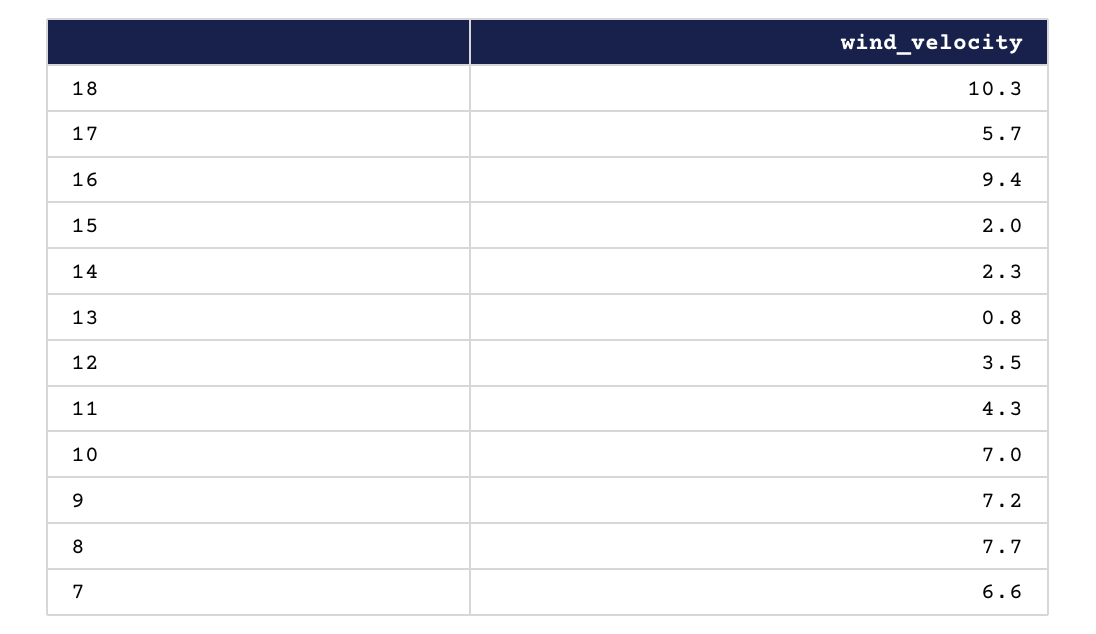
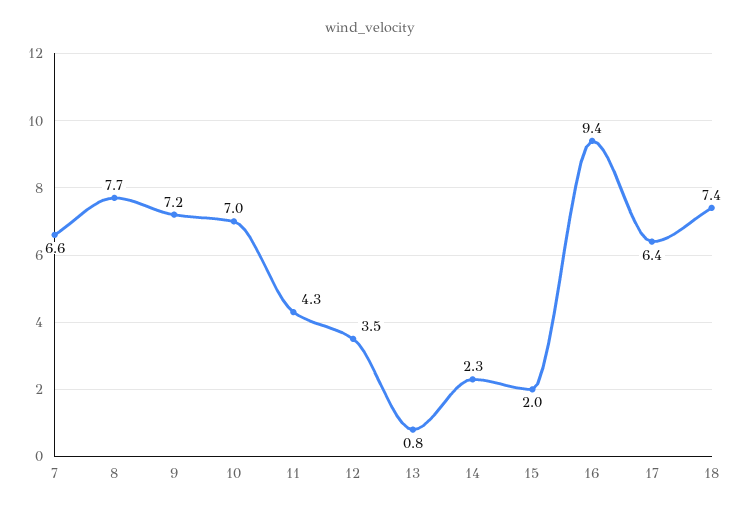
  {
-   "18": 10.3,
+   "18": 7.4,
-   "17": 5.7,
+   "17": 6.4,
    "16": 9.4,
    "15": 2,
    "14": 2.3,
    "13": 0.8,
    "12": 3.5,
    "11": 4.3,
    "10": 7,
    "9": 7.2,
    "8": 7.7,
    "7": 6.6
  }

